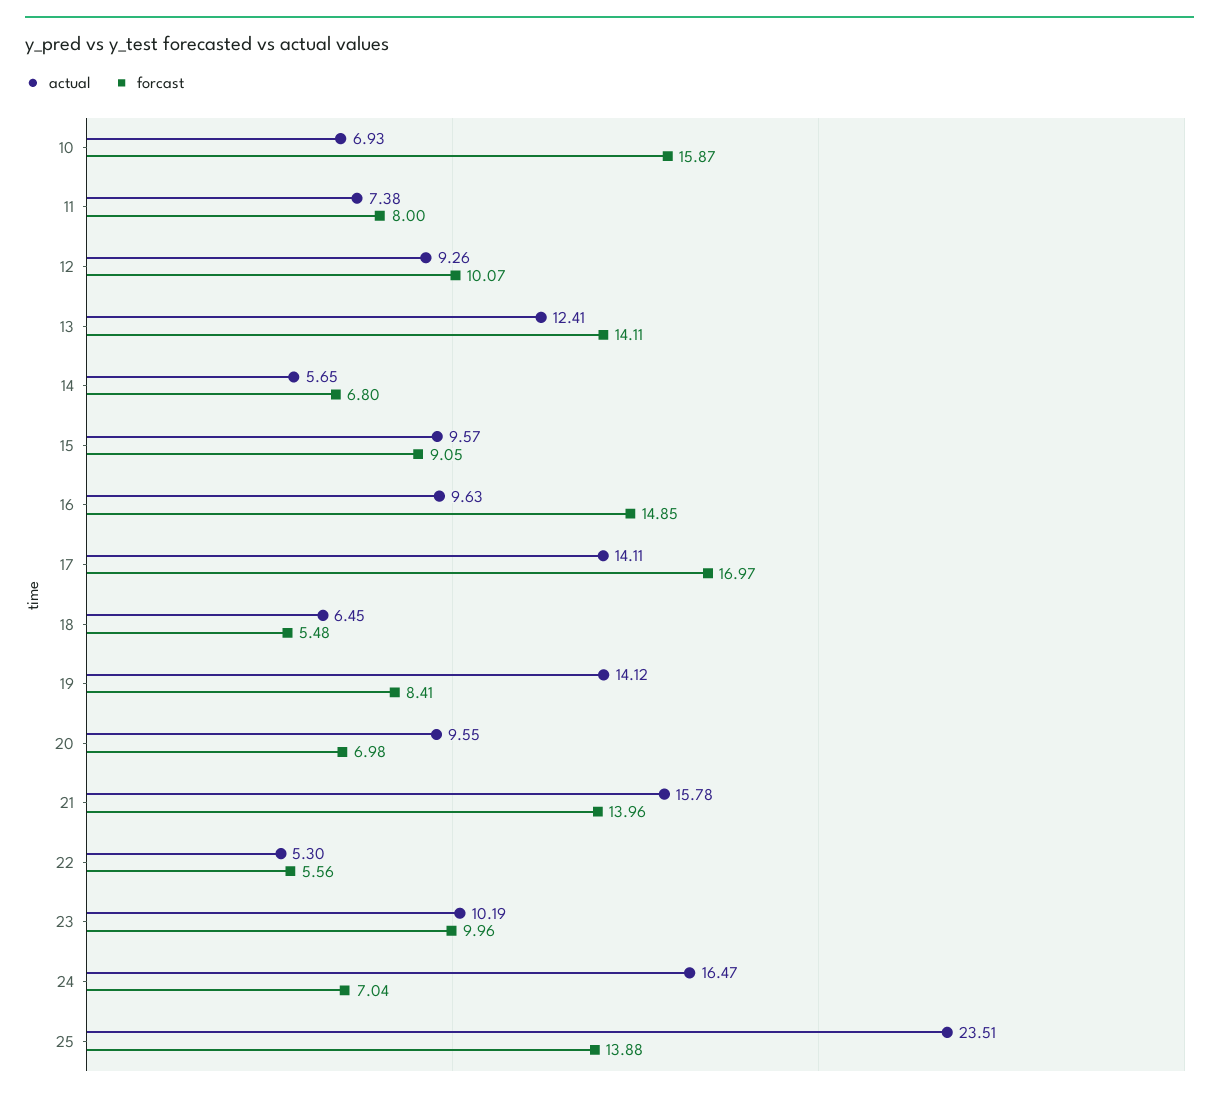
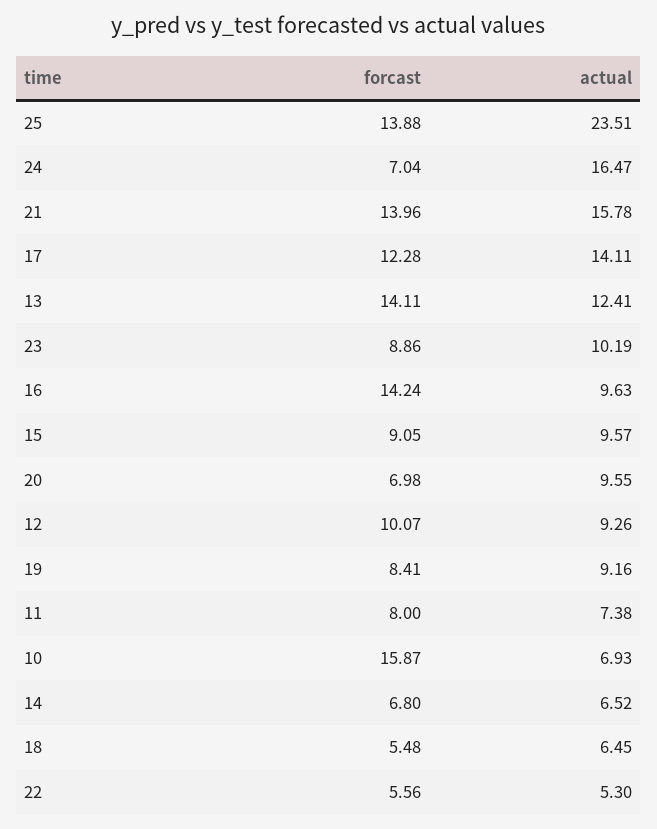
  {
    "actual": {
      "10": 6.93,
      "11": 7.38,
      "12": 9.26,
      "13": 12.41,
-     "14": 5.65,
+     "14": 6.52,
      "15": 9.57,
      "16": 9.63,
      "17": 14.11,
      "18": 6.45,
-     "19": 14.12,
+     "19": 9.16,
      "20": 9.55,
      "21": 15.78,
      "22": 5.3,
      "23": 10.19,
      "24": 16.47,
      "25": 23.51
    },
    "forcast": {
      "10": 15.87,
      "11": 8,
      "12": 10.07,
      "13": 14.11,
      "14": 6.8,
      "15": 9.05,
-     "16": 14.85,
+     "16": 14.24,
-     "17": 16.97,
+     "17": 12.28,
      "18": 5.48,
      "19": 8.41,
      "20": 6.98,
      "21": 13.96,
      "22": 5.56,
-     "23": 9.96,
+     "23": 8.86,
      "24": 7.04,
      "25": 13.88
    }
  }

